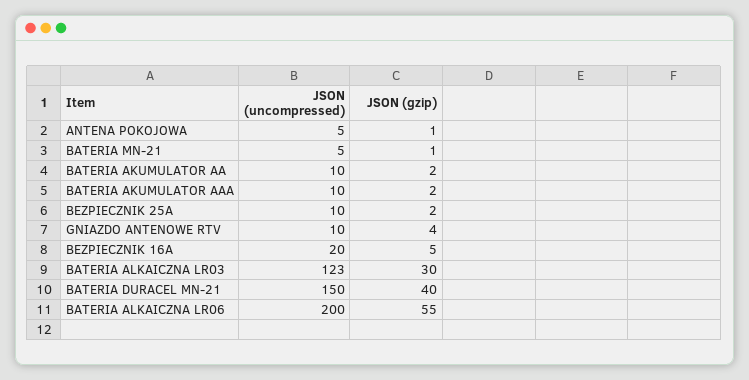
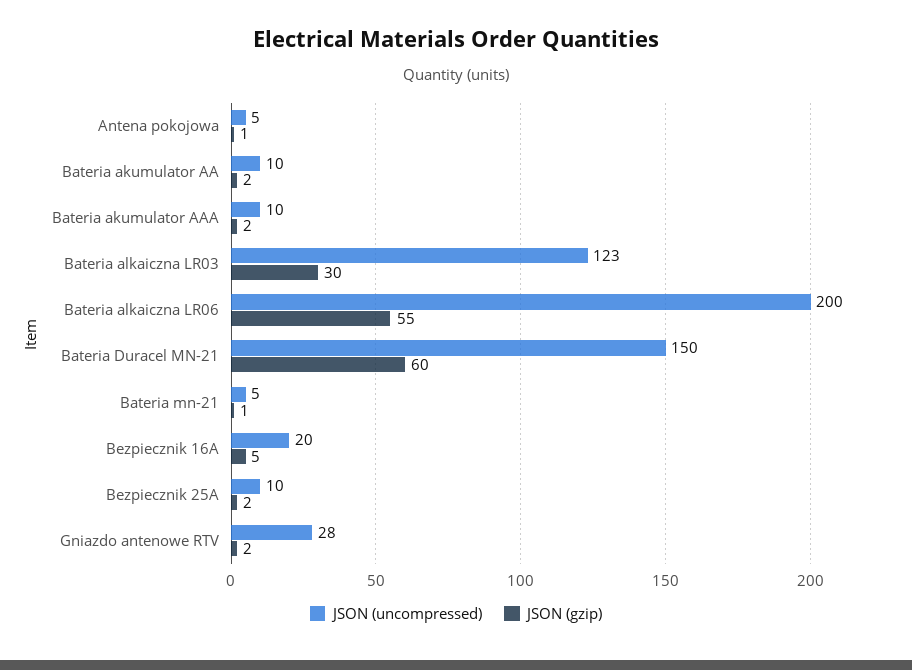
  {
    "JSON (uncompressed)": {
      "ANTENA POKOJOWA": 5,
      "BATERIA MN-21": 5,
      "BATERIA AKUMULATOR AA": 10,
      "BATERIA AKUMULATOR AAA": 10,
      "BEZPIECZNIK 25A": 10,
-     "GNIAZDO ANTENOWE RTV": 10,
+     "GNIAZDO ANTENOWE RTV": 28,
      "BEZPIECZNIK 16A": 20,
      "BATERIA ALKAICZNA LR03": 123,
      "BATERIA DURACEL MN-21": 150,
      "BATERIA ALKAICZNA LR06": 200
    },
    "JSON (gzip)": {
      "ANTENA POKOJOWA": 1,
      "BATERIA MN-21": 1,
      "BATERIA AKUMULATOR AA": 2,
      "BATERIA AKUMULATOR AAA": 2,
      "BEZPIECZNIK 25A": 2,
-     "GNIAZDO ANTENOWE RTV": 4,
+     "GNIAZDO ANTENOWE RTV": 2,
      "BEZPIECZNIK 16A": 5,
      "BATERIA ALKAICZNA LR03": 30,
-     "BATERIA DURACEL MN-21": 40,
+     "BATERIA DURACEL MN-21": 60,
      "BATERIA ALKAICZNA LR06": 55
    }
  }

